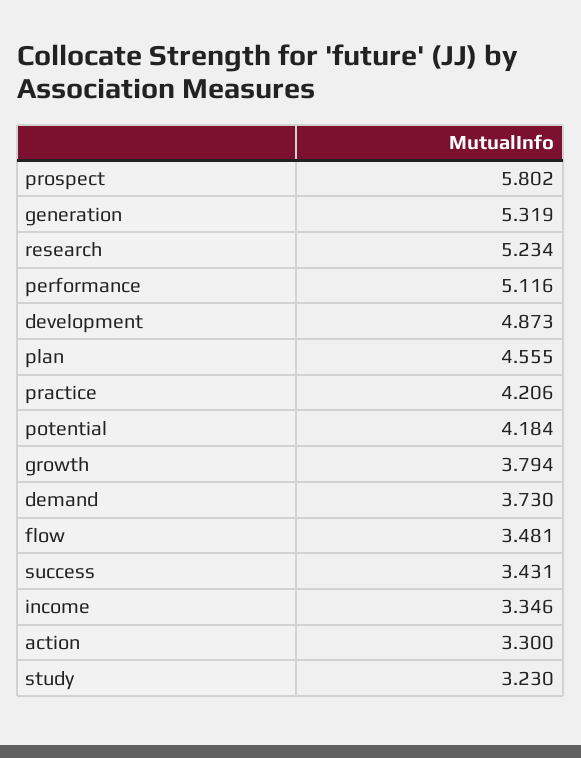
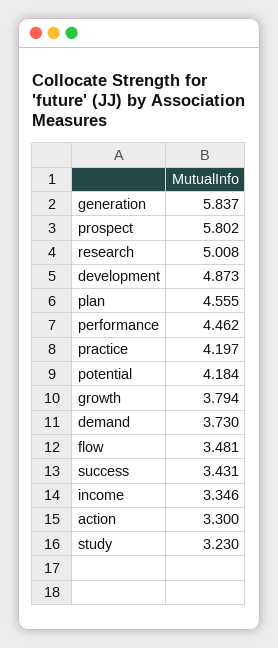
  {
    "prospect": 5.802,
-   "generation": 5.319,
+   "generation": 5.837,
-   "research": 5.234,
+   "research": 5.008,
-   "performance": 5.116,
+   "performance": 4.462,
    "development": 4.873,
    "plan": 4.555,
-   "practice": 4.206,
+   "practice": 4.197,
    "potential": 4.184,
    "growth": 3.794,
    "demand": 3.73,
    "flow": 3.481,
    "success": 3.431,
    "income": 3.346,
    "action": 3.3,
    "study": 3.23
  }

